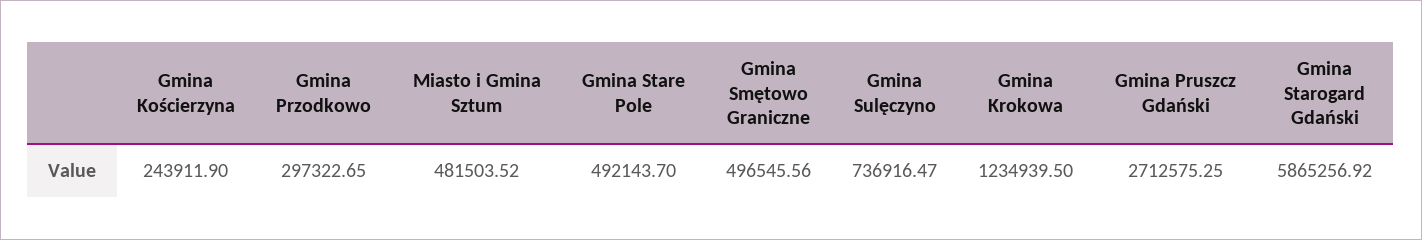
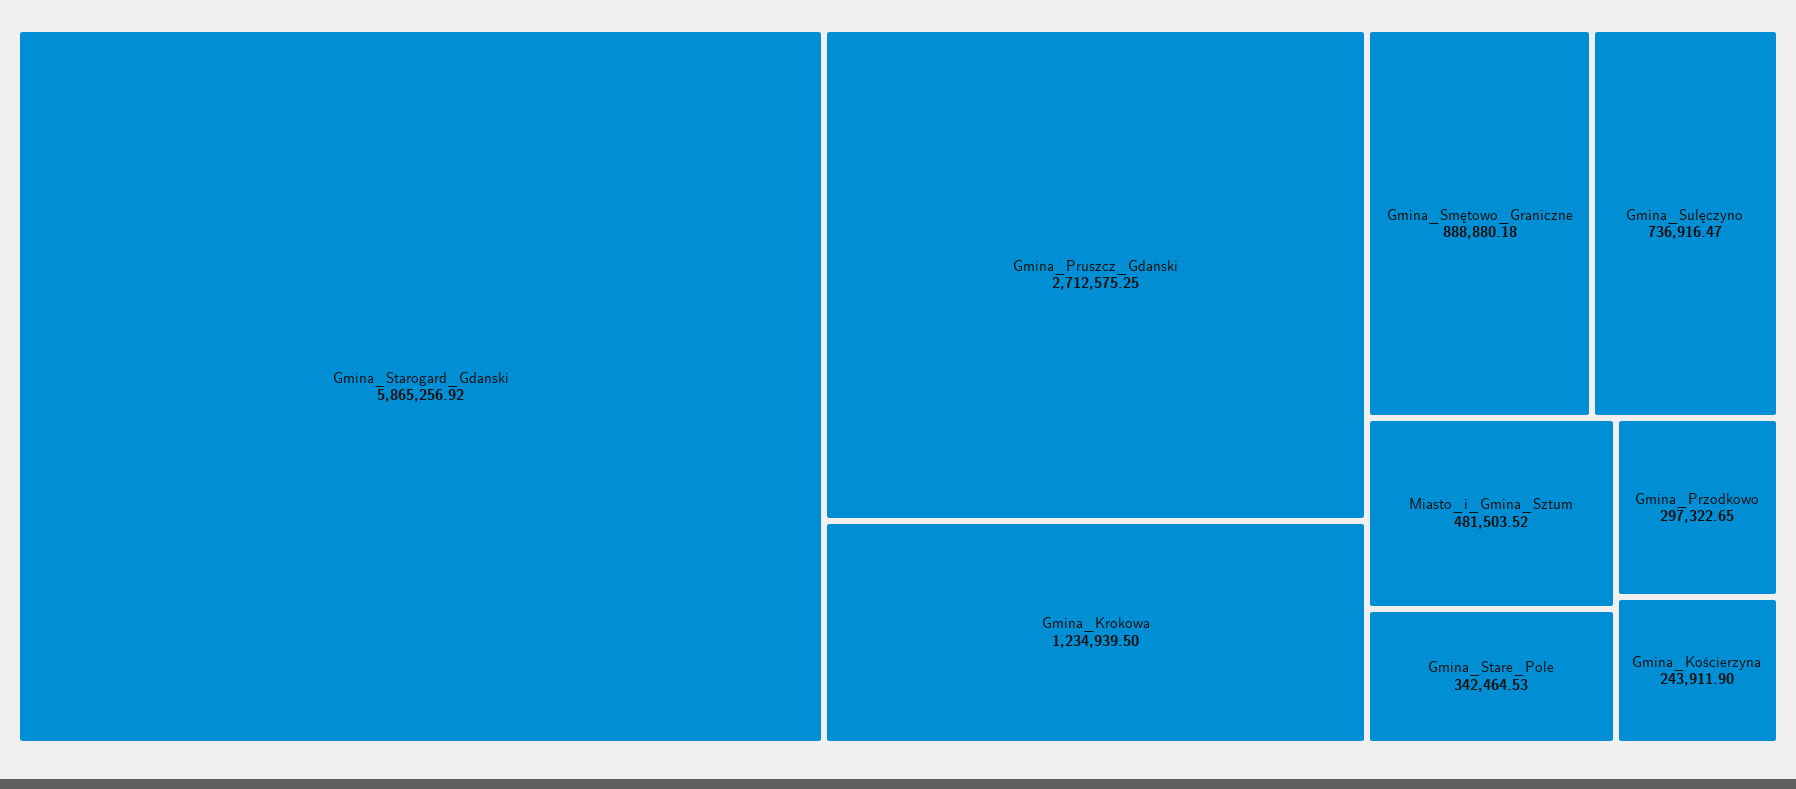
  {
    "Gmina Kościerzyna": 243911.9,
    "Gmina Przodkowo": 297322.65,
    "Miasto i Gmina Sztum": 481503.52,
-   "Gmina Stare Pole": 492143.7,
+   "Gmina Stare Pole": 342464.53,
-   "Gmina Smętowo Graniczne": 496545.56,
+   "Gmina Smętowo Graniczne": 888880.18,
    "Gmina Sulęczyno": 736916.47,
    "Gmina Krokowa": 1234939.5,
    "Gmina Pruszcz Gdański": 2712575.25,
    "Gmina Starogard Gdański": 5865256.92
  }

